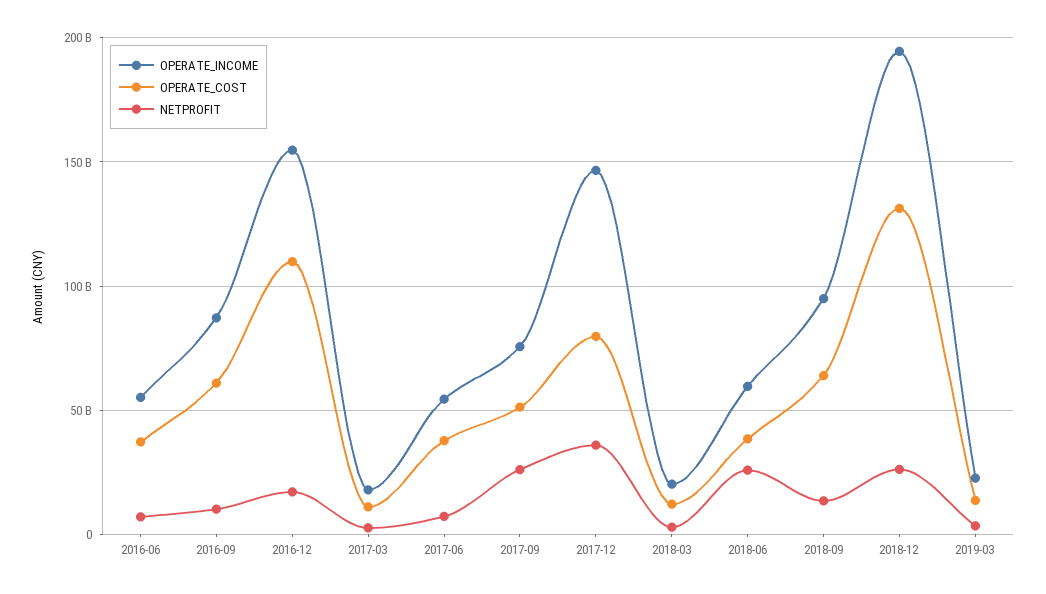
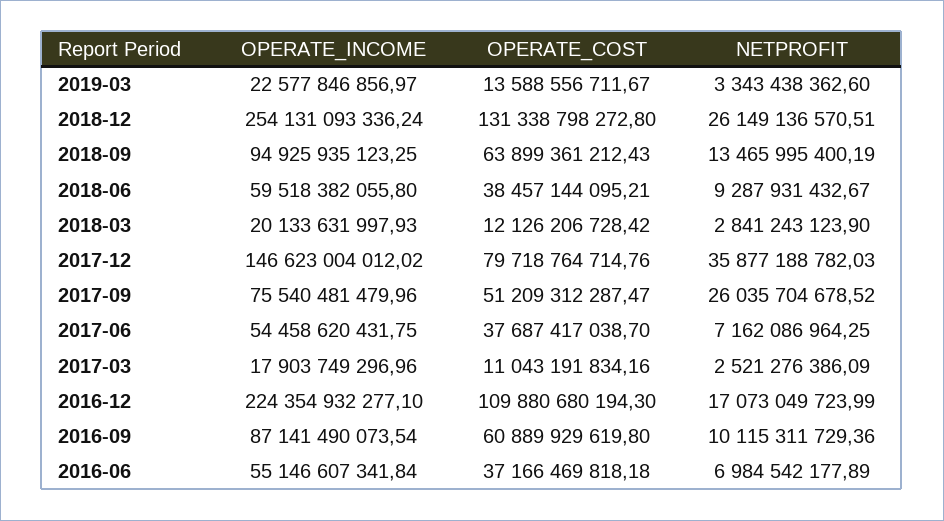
  {
    "OPERATE_INCOME": {
      "2016-06": 55146607341.84,
      "2016-09": 87141490073.54,
-     "2016-12": 155000000000,
+     "2016-12": 224354932277.1,
      "2017-03": 17903749296.96,
      "2017-06": 54458620431.75,
      "2017-09": 75540481479.96,
      "2017-12": 146623004012.02,
      "2018-03": 20133631997.93,
      "2018-06": 59518382055.8,
      "2018-09": 94925935123.25,
-     "2018-12": 195000000000,
+     "2018-12": 254131093336.24,
      "2019-03": 22577846856.97
    },
    "OPERATE_COST": {
      "2016-06": 37166469818.18,
      "2016-09": 60889929619.8,
      "2016-12": 109880680194.3,
      "2017-03": 11043191834.16,
      "2017-06": 37687417038.7,
      "2017-09": 51209312287.47,
      "2017-12": 79718764714.76,
      "2018-03": 12126206728.42,
      "2018-06": 38457144095.21,
      "2018-09": 63899361212.43,
      "2018-12": 131338798272.8,
      "2019-03": 13588556711.67
    },
    "NETPROFIT": {
      "2016-06": 6984542177.89,
      "2016-09": 10115311729.36,
      "2016-12": 17073049723.99,
      "2017-03": 2521276386.09,
      "2017-06": 7162086964.25,
      "2017-09": 26035704678.52,
      "2017-12": 35877188782.03,
      "2018-03": 2841243123.9,
-     "2018-06": 25000000000,
+     "2018-06": 9287931432.67,
      "2018-09": 13465995400.19,
      "2018-12": 26149136570.51,
      "2019-03": 3343438362.6
    }
  }

